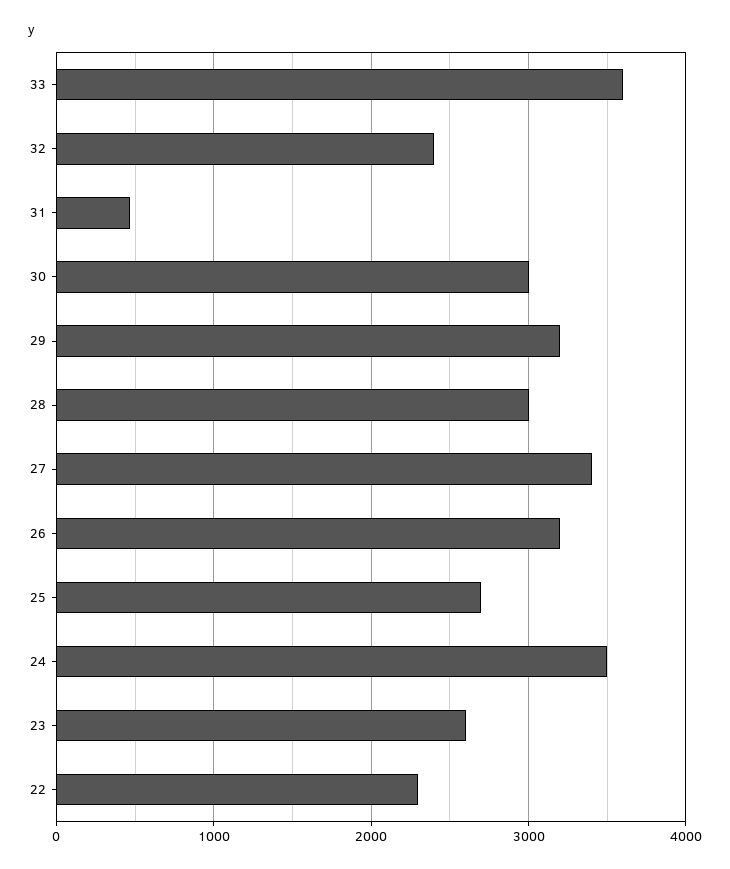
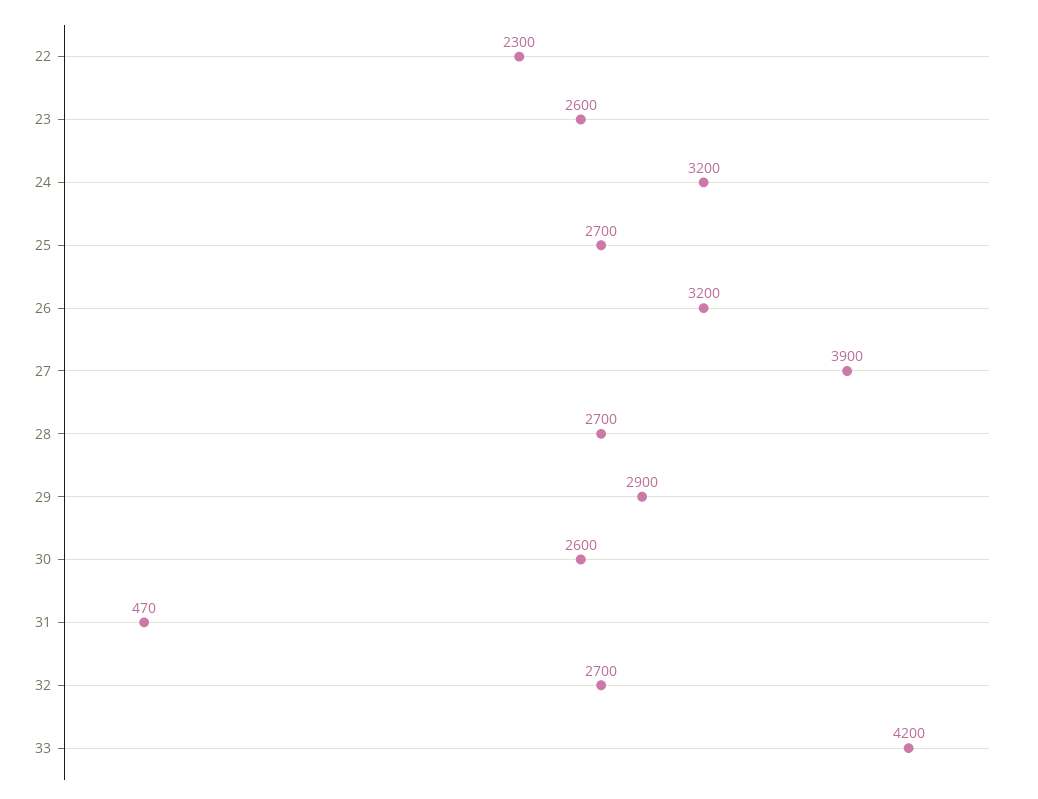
  {
-   "33": 3600,
+   "33": 4200,
-   "32": 2400,
+   "32": 2700,
    "31": 470,
-   "30": 3000,
+   "30": 2600,
-   "29": 3200,
+   "29": 2900,
-   "28": 3000,
+   "28": 2700,
-   "27": 3400,
+   "27": 3900,
    "26": 3200,
    "25": 2700,
-   "24": 3500,
+   "24": 3200,
    "23": 2600,
    "22": 2300
  }

